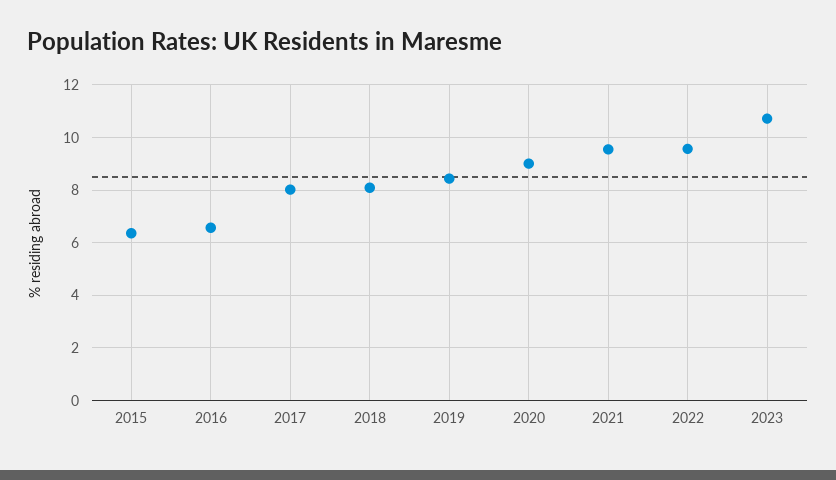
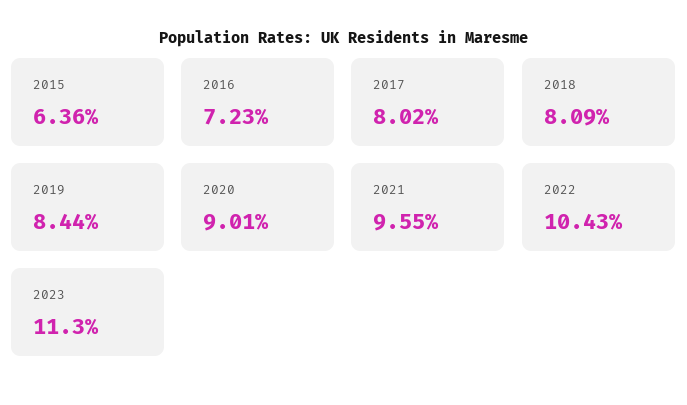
  {
    "2015": 6.36,
-   "2016": 6.5,
+   "2016": 7.23,
    "2017": 8.02,
    "2018": 8.09,
    "2019": 8.44,
    "2020": 9.01,
    "2021": 9.55,
-   "2022": 9.5,
+   "2022": 10.43,
-   "2023": 10.75
+   "2023": 11.3
  }

